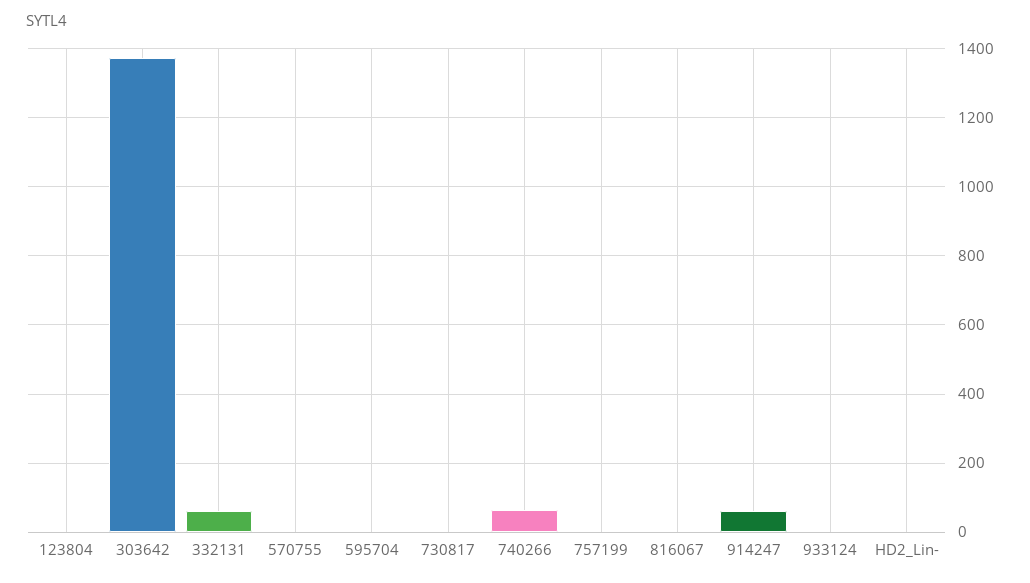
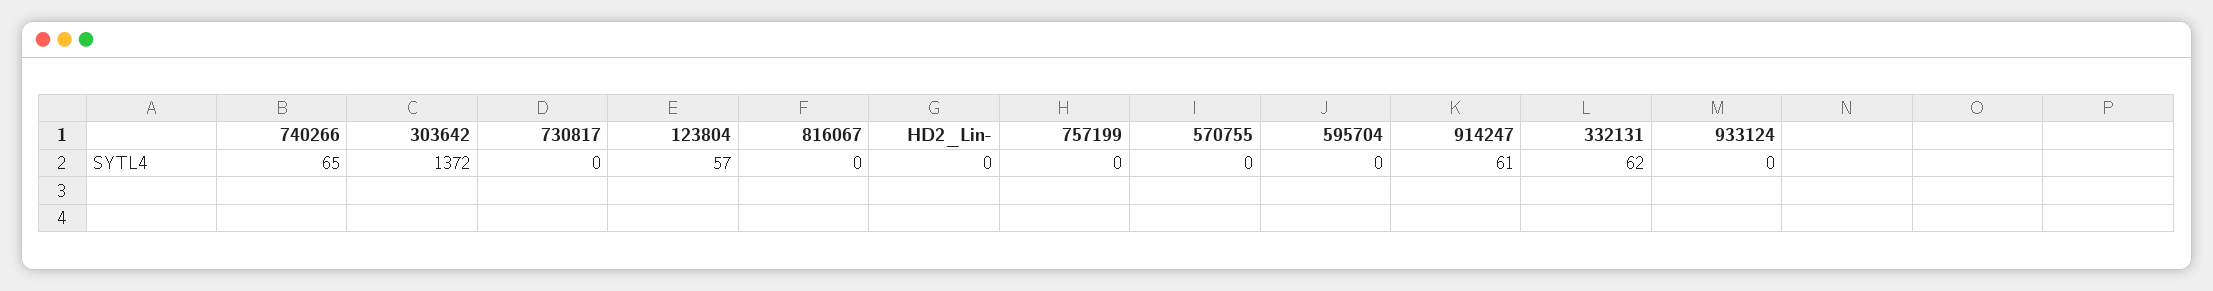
  {
-   "123804": 0,
+   "123804": 57,
    "303642": 1372,
    "332131": 62,
    "570755": 0,
    "595704": 0,
    "730817": 0,
    "740266": 65,
    "757199": 0,
    "816067": 0,
    "914247": 61,
    "933124": 0,
    "HD2_Lin-": 0
  }

